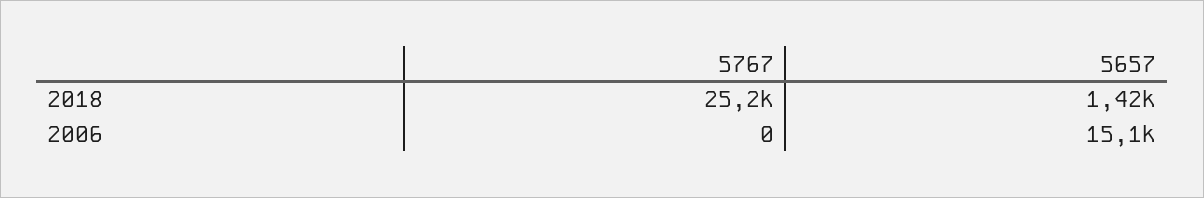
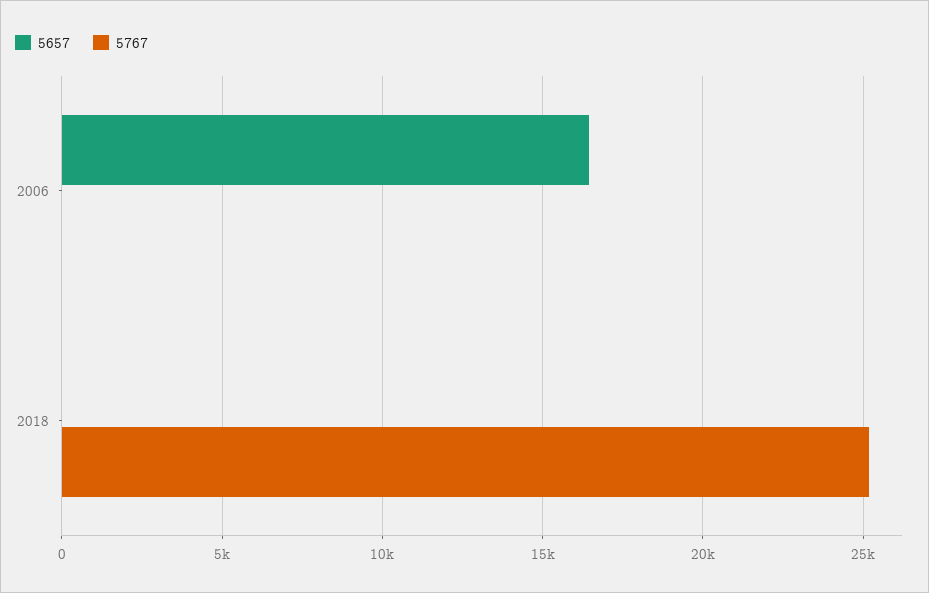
  {
    "5767": {
      "2018": 25200,
      "2006": 0
    },
    "5657": {
-     "2018": 1420,
+     "2018": 0,
-     "2006": 15100
+     "2006": 16500
    }
  }

